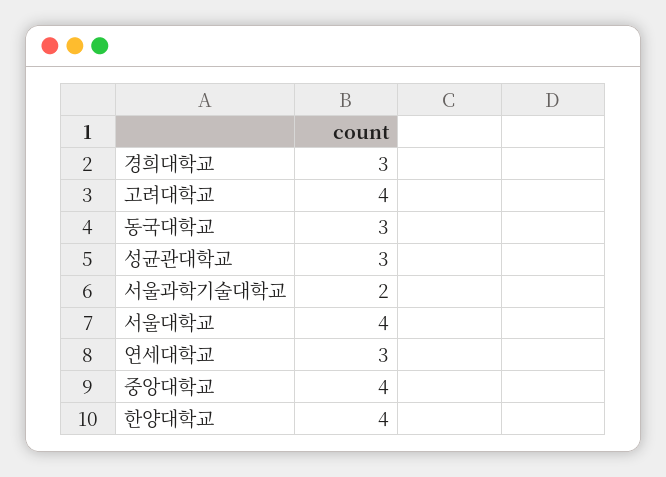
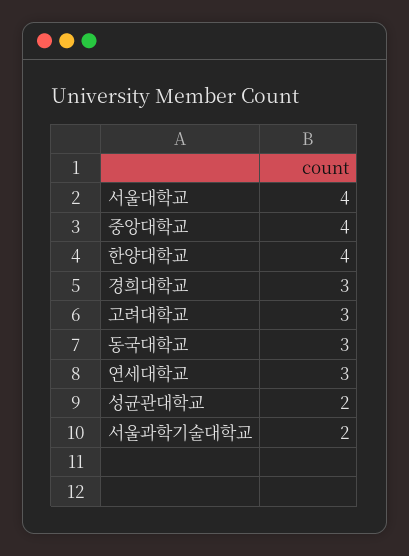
  {
    "경희대학교": 3,
-   "고려대학교": 4,
+   "고려대학교": 3,
    "동국대학교": 3,
-   "성균관대학교": 3,
+   "성균관대학교": 2,
    "서울과학기술대학교": 2,
    "서울대학교": 4,
    "연세대학교": 3,
    "중앙대학교": 4,
    "한양대학교": 4
  }

